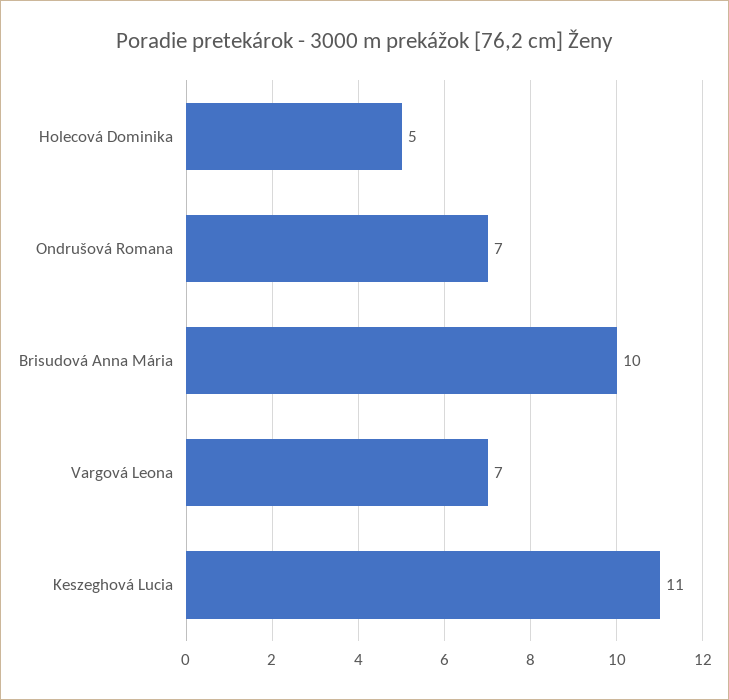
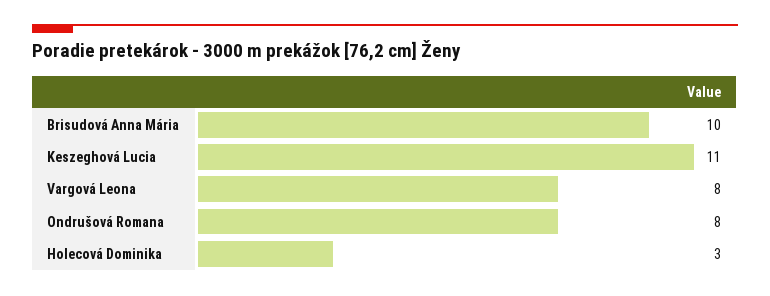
  {
-   "Holecová Dominika": 5,
+   "Holecová Dominika": 3,
-   "Ondrušová Romana": 7,
+   "Ondrušová Romana": 8,
    "Brisudová Anna Mária": 10,
-   "Vargová Leona": 7,
+   "Vargová Leona": 8,
    "Keszeghová Lucia": 11
  }

